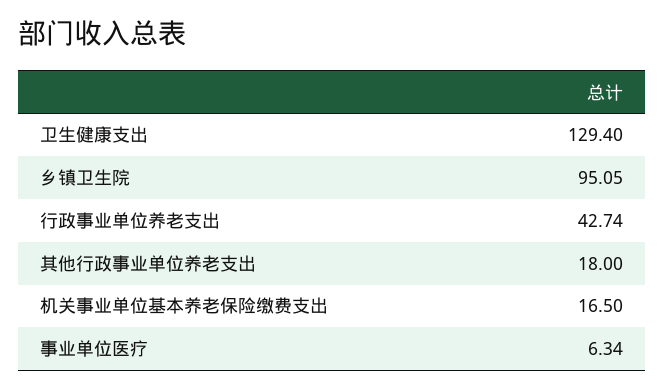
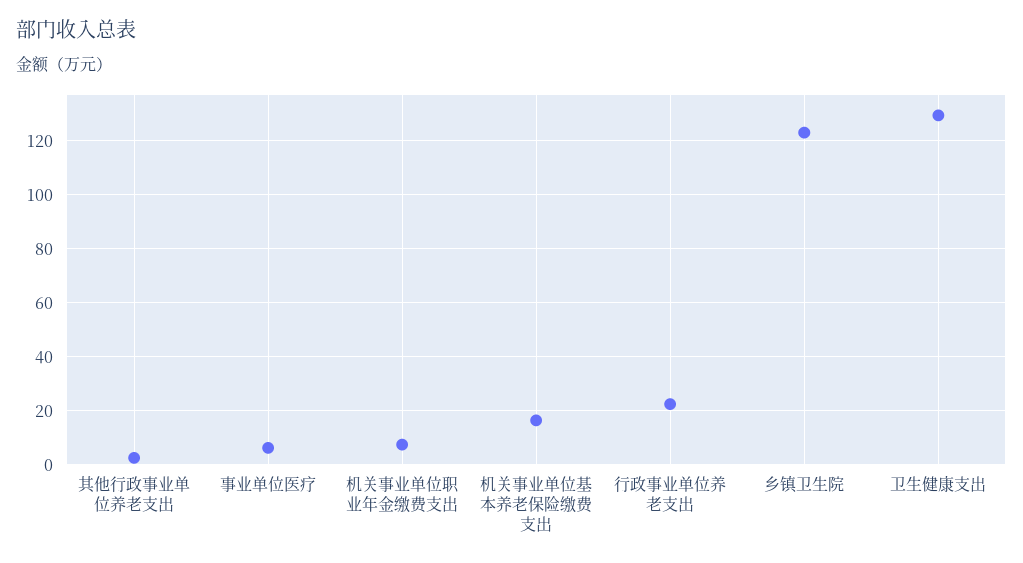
  {
    "卫生健康支出": 129.4,
-   "乡镇卫生院": 95.05,
+   "乡镇卫生院": 122.5,
-   "行政事业单位养老支出": 42.74,
+   "行政事业单位养老支出": 22.5,
-   "其他行政事业单位养老支出": 18,
+   "其他行政事业单位养老支出": 2.5,
    "机关事业单位基本养老保险缴费支出": 16.5,
-   "事业单位医疗": 6.34
+   "事业单位医疗": 6.34,
+   "机关事业单位职业年金缴费支出": 7.5
  }

